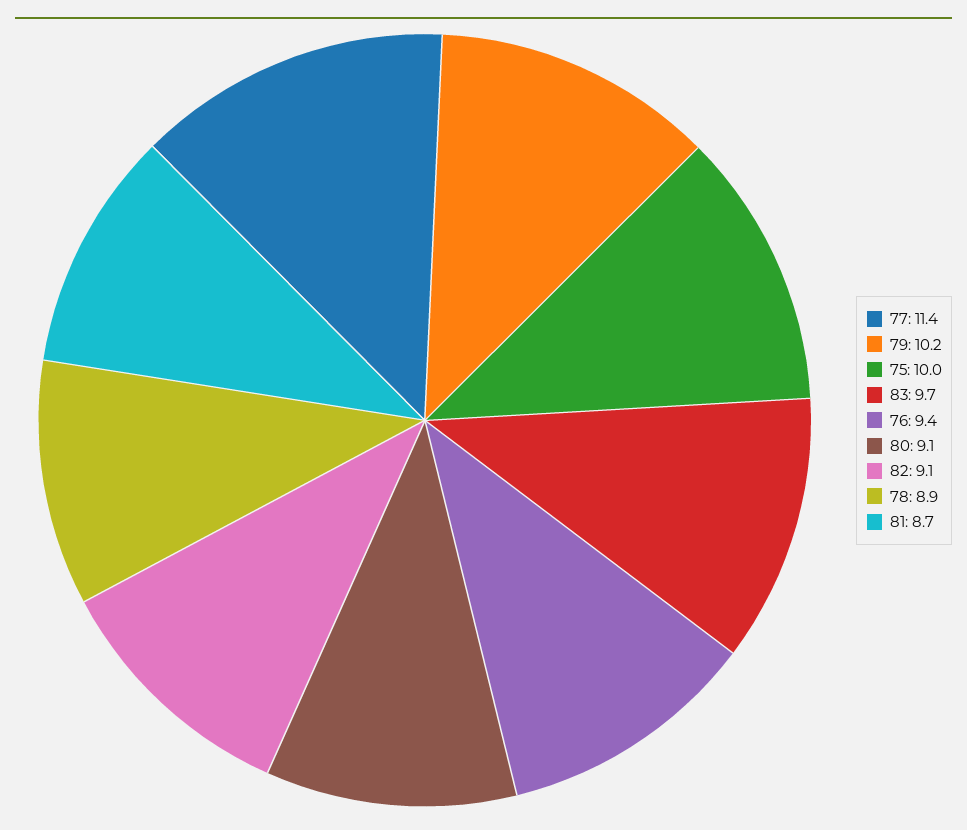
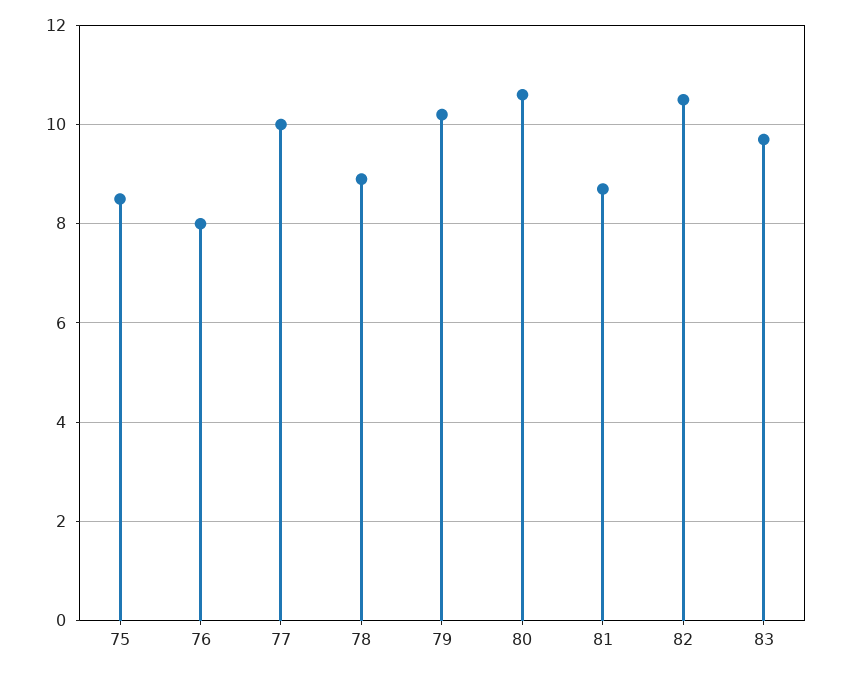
  {
-   "77": 11.4,
+   "77": 10,
    "79": 10.2,
-   "75": 10,
+   "75": 8.5,
    "83": 9.7,
-   "76": 9.4,
+   "76": 8,
-   "80": 9.1,
+   "80": 10.5,
-   "82": 9.1,
+   "82": 10.5,
    "78": 8.9,
    "81": 8.7
  }

